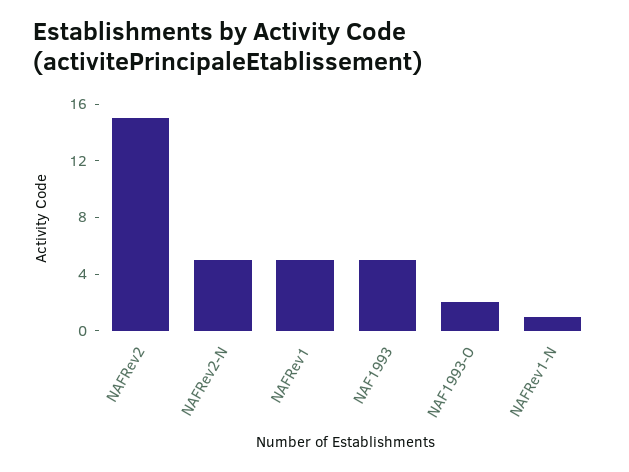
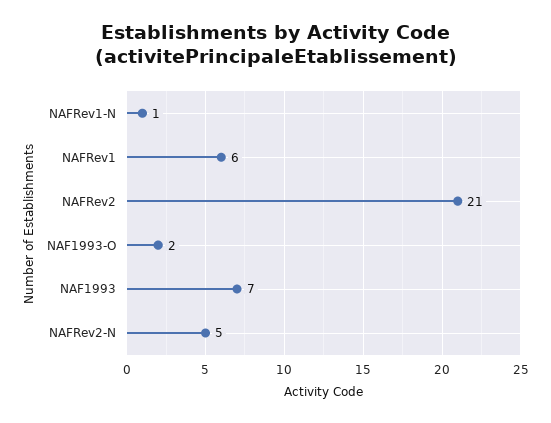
  {
-   "NAFRev2": 15,
+   "NAFRev2": 21,
    "NAFRev2-N": 5,
-   "NAFRev1": 5,
+   "NAFRev1": 6,
-   "NAF1993": 5,
+   "NAF1993": 7,
    "NAF1993-O": 2,
    "NAFRev1-N": 1
  }

